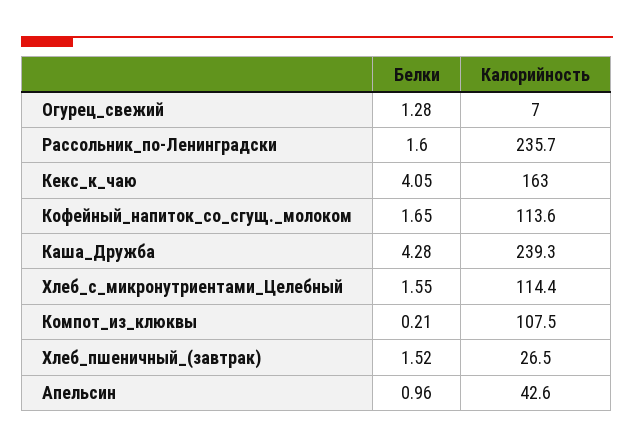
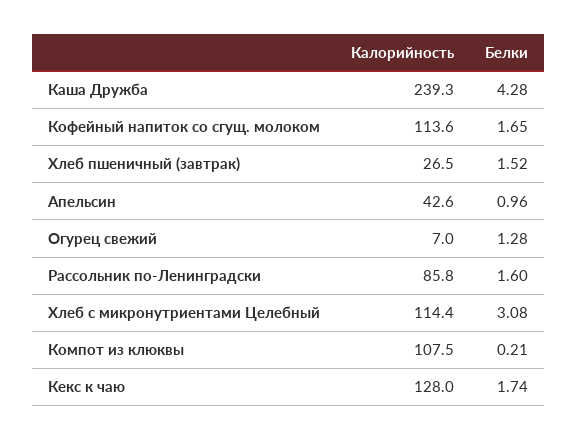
  {
    "Белки": {
      "Огурец_свежий": 1.28,
      "Рассольник_по-Ленинградски": 1.6,
-     "Кекс_к_чаю": 4.05,
+     "Кекс_к_чаю": 1.74,
      "Кофейный_напиток_со_сгущ._молоком": 1.65,
      "Каша_Дружба": 4.28,
-     "Хлеб_с_микронутриентами_Целебный": 1.55,
+     "Хлеб_с_микронутриентами_Целебный": 3.08,
      "Компот_из_клюквы": 0.21,
      "Хлеб_пшеничный_(завтрак)": 1.52,
      "Апельсин": 0.96
    },
    "Калорийность": {
      "Огурец_свежий": 7,
-     "Рассольник_по-Ленинградски": 235.7,
+     "Рассольник_по-Ленинградски": 85.8,
-     "Кекс_к_чаю": 163,
+     "Кекс_к_чаю": 128,
      "Кофейный_напиток_со_сгущ._молоком": 113.6,
      "Каша_Дружба": 239.3,
      "Хлеб_с_микронутриентами_Целебный": 114.4,
      "Компот_из_клюквы": 107.5,
      "Хлеб_пшеничный_(завтрак)": 26.5,
      "Апельсин": 42.6
    }
  }

